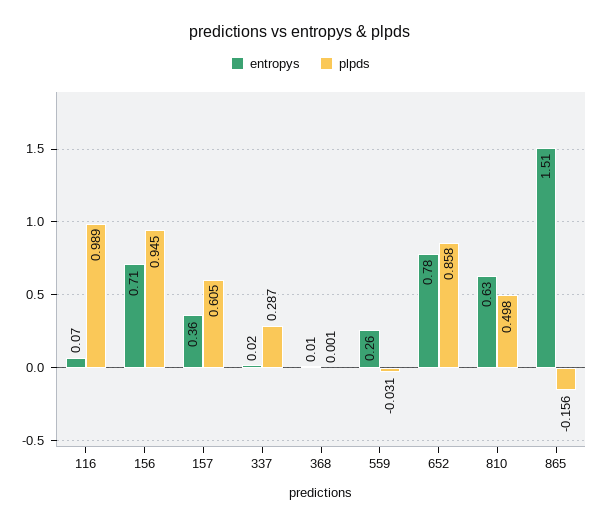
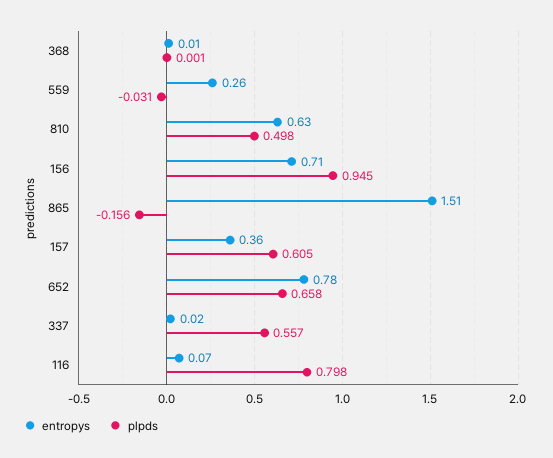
  {
    "entropys": {
      "116": 0.07,
      "156": 0.71,
      "157": 0.36,
      "337": 0.02,
      "368": 0.01,
      "559": 0.26,
      "652": 0.78,
      "810": 0.63,
      "865": 1.51
    },
    "plpds": {
-     "116": 0.989,
+     "116": 0.798,
      "156": 0.945,
      "157": 0.605,
-     "337": 0.287,
+     "337": 0.557,
      "368": 0.001,
      "559": -0.031,
-     "652": 0.858,
+     "652": 0.658,
      "810": 0.498,
      "865": -0.156
    }
  }

